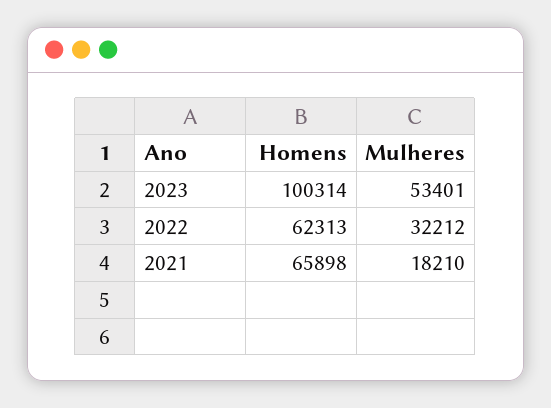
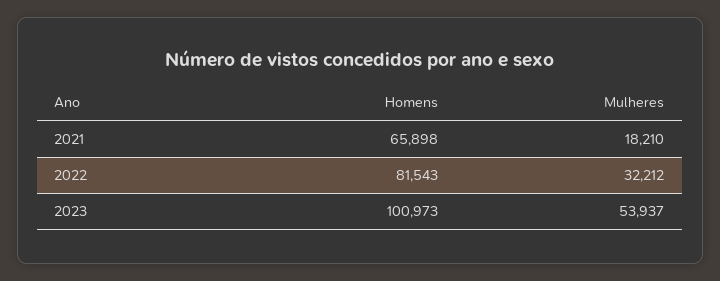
  {
    "Homens": {
-     "2023": 100314,
+     "2023": 100973,
-     "2022": 62313,
+     "2022": 81543,
      "2021": 65898
    },
    "Mulheres": {
-     "2023": 53401,
+     "2023": 53937,
      "2022": 32212,
      "2021": 18210
    }
  }

